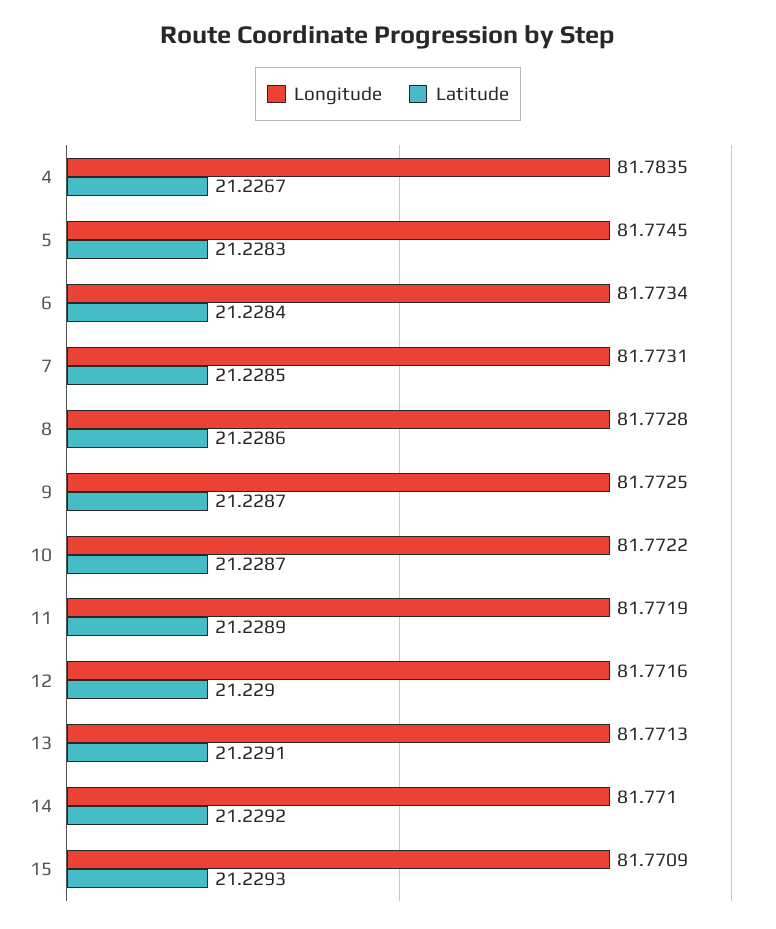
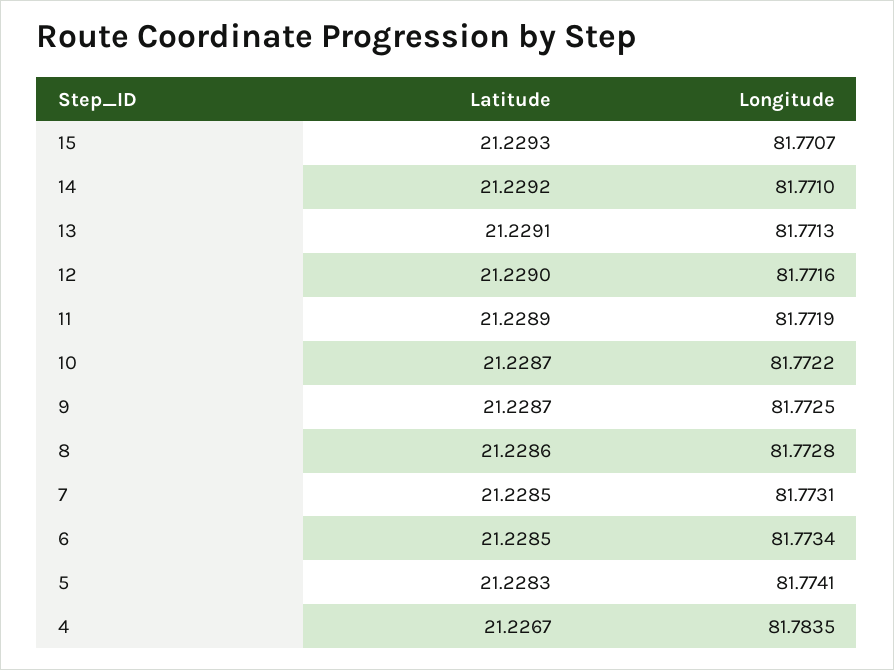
  {
    "Longitude": {
      "4": 81.7835,
-     "5": 81.7745,
+     "5": 81.7741,
      "6": 81.7734,
      "7": 81.7731,
      "8": 81.7728,
      "9": 81.7725,
      "10": 81.7722,
      "11": 81.7719,
      "12": 81.7716,
      "13": 81.7713,
      "14": 81.771,
-     "15": 81.7709
+     "15": 81.7707
    },
    "Latitude": {
      "4": 21.2267,
      "5": 21.2283,
-     "6": 21.2284,
+     "6": 21.2285,
      "7": 21.2285,
      "8": 21.2286,
      "9": 21.2287,
      "10": 21.2287,
      "11": 21.2289,
      "12": 21.229,
      "13": 21.2291,
      "14": 21.2292,
      "15": 21.2293
    }
  }

